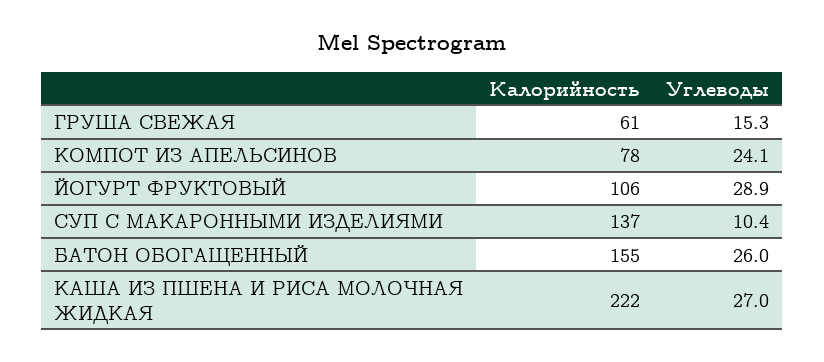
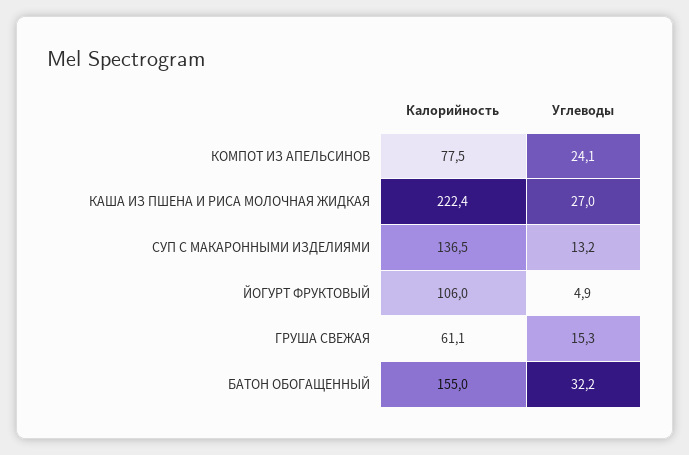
  {
    "Калорийность": {
      "ГРУША СВЕЖАЯ": 61.1,
      "КОМПОТ ИЗ АПЕЛЬСИНОВ": 77.5,
      "ЙОГУРТ ФРУКТОВЫЙ": 106,
      "СУП С МАКАРОННЫМИ ИЗДЕЛИЯМИ": 136.5,
      "БАТОН ОБОГАЩЕННЫЙ": 155,
      "КАША ИЗ ПШЕНА И РИСА МОЛОЧНАЯ ЖИДКАЯ": 222.4
    },
    "Углеводы": {
      "ГРУША СВЕЖАЯ": 15.3,
      "КОМПОТ ИЗ АПЕЛЬСИНОВ": 24.1,
-     "ЙОГУРТ ФРУКТОВЫЙ": 28.9,
+     "ЙОГУРТ ФРУКТОВЫЙ": 4.9,
-     "СУП С МАКАРОННЫМИ ИЗДЕЛИЯМИ": 10.4,
+     "СУП С МАКАРОННЫМИ ИЗДЕЛИЯМИ": 13.2,
-     "БАТОН ОБОГАЩЕННЫЙ": 26,
+     "БАТОН ОБОГАЩЕННЫЙ": 32.2,
      "КАША ИЗ ПШЕНА И РИСА МОЛОЧНАЯ ЖИДКАЯ": 27
    }
  }

